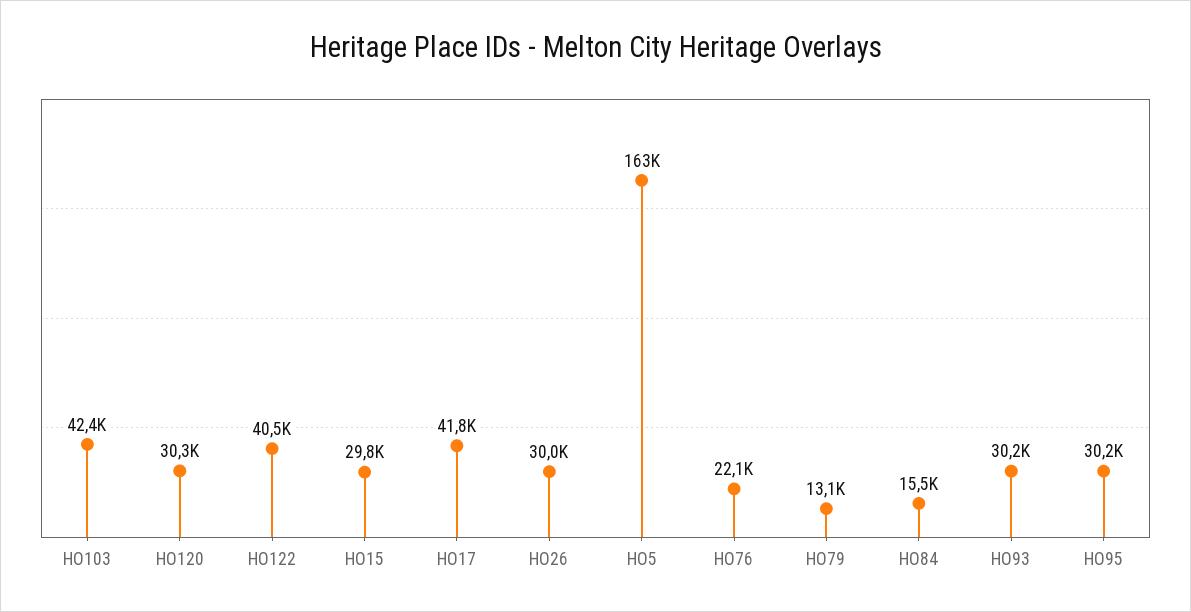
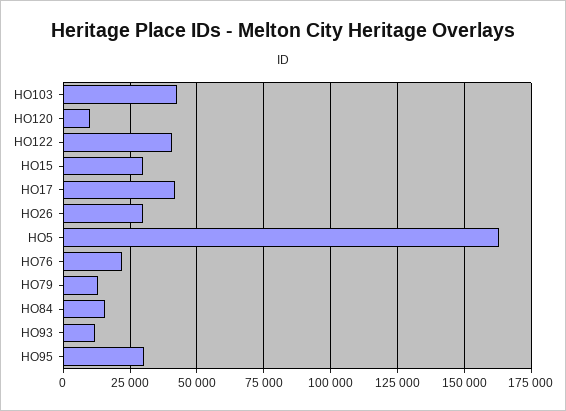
  {
    "HO103": 42400,
-   "HO120": 30300,
+   "HO120": 10000,
    "HO122": 40500,
    "HO15": 29800,
    "HO17": 41800,
    "HO26": 30000,
    "HO5": 163000,
    "HO76": 22100,
    "HO79": 13100,
    "HO84": 15500,
-   "HO93": 30200,
+   "HO93": 12500,
    "HO95": 30200
  }

